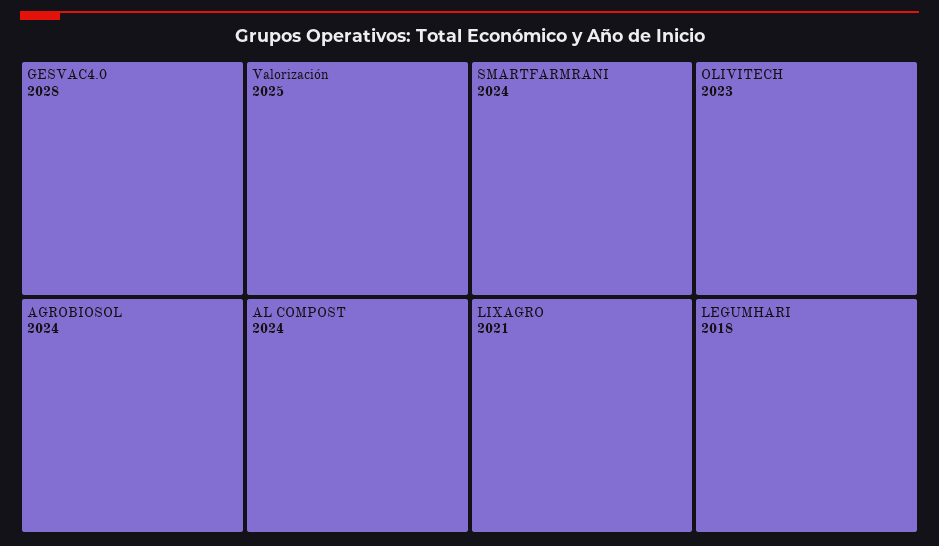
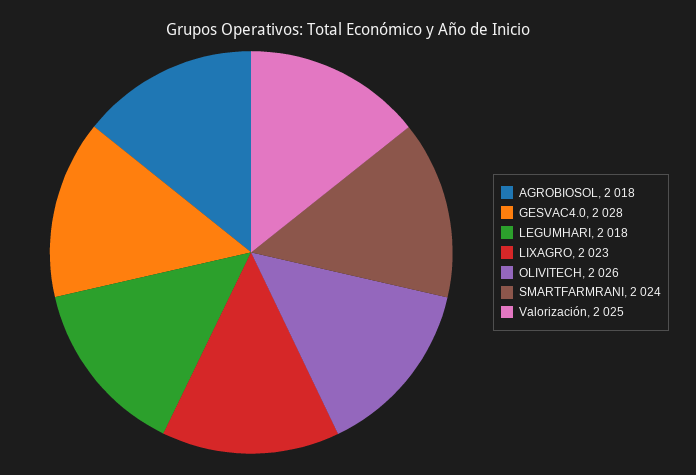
  {
    "GESVAC4.0": 2028,
    "Valorización": 2025,
-   "AGROBIOSOL": 2024,
+   "AGROBIOSOL": 2018,
-   "AL COMPOST": 2024,
    "SMARTFARMRANI": 2024,
-   "OLIVITECH": 2023,
+   "OLIVITECH": 2026,
-   "LIXAGRO": 2021,
+   "LIXAGRO": 2023,
    "LEGUMHARI": 2018
  }

